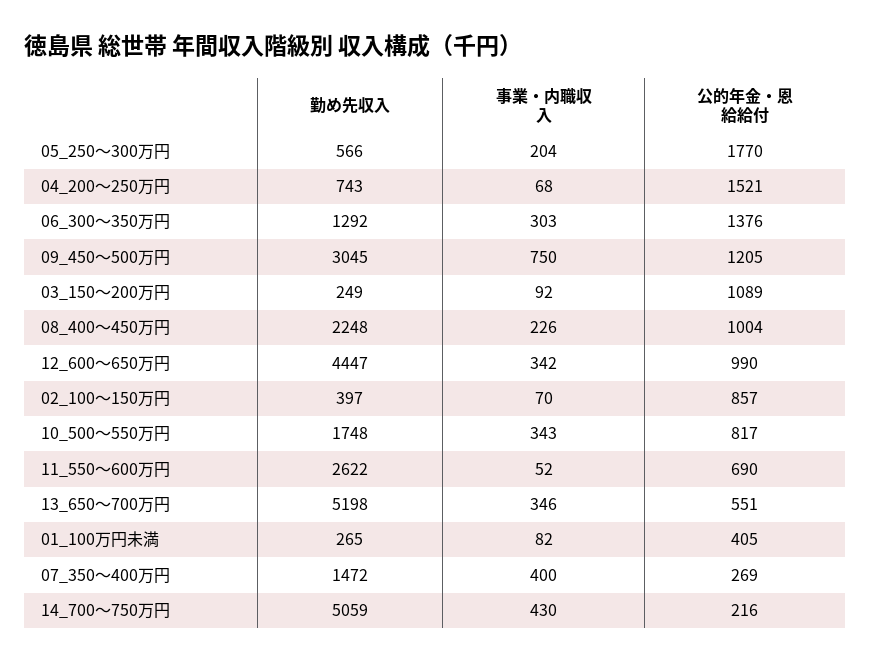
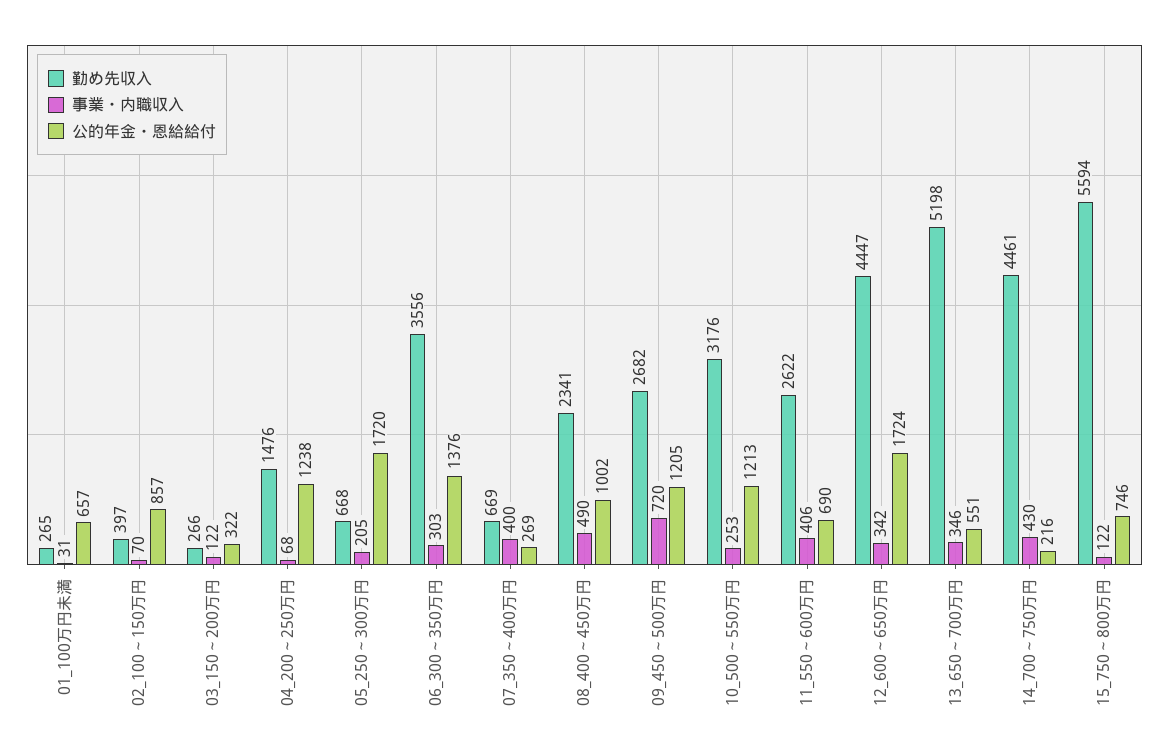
  {
    "勤め先収入": {
-     "05_250～300万円": 566,
+     "05_250～300万円": 668,
-     "04_200～250万円": 743,
+     "04_200～250万円": 1476,
-     "06_300～350万円": 1292,
+     "06_300～350万円": 3556,
-     "09_450～500万円": 3045,
+     "09_450～500万円": 2682,
-     "03_150～200万円": 249,
+     "03_150～200万円": 266,
-     "08_400～450万円": 2248,
+     "08_400～450万円": 2341,
      "12_600～650万円": 4447,
      "02_100～150万円": 397,
-     "10_500～550万円": 1748,
+     "10_500～550万円": 3176,
      "11_550～600万円": 2622,
      "13_650～700万円": 5198,
      "01_100万円未満": 265,
-     "07_350～400万円": 1472,
+     "07_350～400万円": 669,
-     "14_700～750万円": 5059
+     "14_700～750万円": 4461,
+     "15_750～800万円": 5594
    },
    "事業・内職収入": {
-     "05_250～300万円": 204,
+     "05_250～300万円": 205,
      "04_200～250万円": 68,
      "06_300～350万円": 303,
-     "09_450～500万円": 750,
+     "09_450～500万円": 720,
-     "03_150～200万円": 92,
+     "03_150～200万円": 122,
-     "08_400～450万円": 226,
+     "08_400～450万円": 490,
      "12_600～650万円": 342,
      "02_100～150万円": 70,
-     "10_500～550万円": 343,
+     "10_500～550万円": 253,
-     "11_550～600万円": 52,
+     "11_550～600万円": 406,
      "13_650～700万円": 346,
-     "01_100万円未満": 82,
+     "01_100万円未満": 31,
      "07_350～400万円": 400,
-     "14_700～750万円": 430
+     "14_700～750万円": 430,
+     "15_750～800万円": 122
    },
    "公的年金・恩給給付": {
-     "05_250～300万円": 1770,
+     "05_250～300万円": 1720,
-     "04_200～250万円": 1521,
+     "04_200～250万円": 1238,
      "06_300～350万円": 1376,
      "09_450～500万円": 1205,
-     "03_150～200万円": 1089,
+     "03_150～200万円": 322,
-     "08_400～450万円": 1004,
+     "08_400～450万円": 1002,
-     "12_600～650万円": 990,
+     "12_600～650万円": 1724,
      "02_100～150万円": 857,
-     "10_500～550万円": 817,
+     "10_500～550万円": 1213,
      "11_550～600万円": 690,
      "13_650～700万円": 551,
-     "01_100万円未満": 405,
+     "01_100万円未満": 657,
      "07_350～400万円": 269,
-     "14_700～750万円": 216
+     "14_700～750万円": 216,
+     "15_750～800万円": 746
    }
  }

